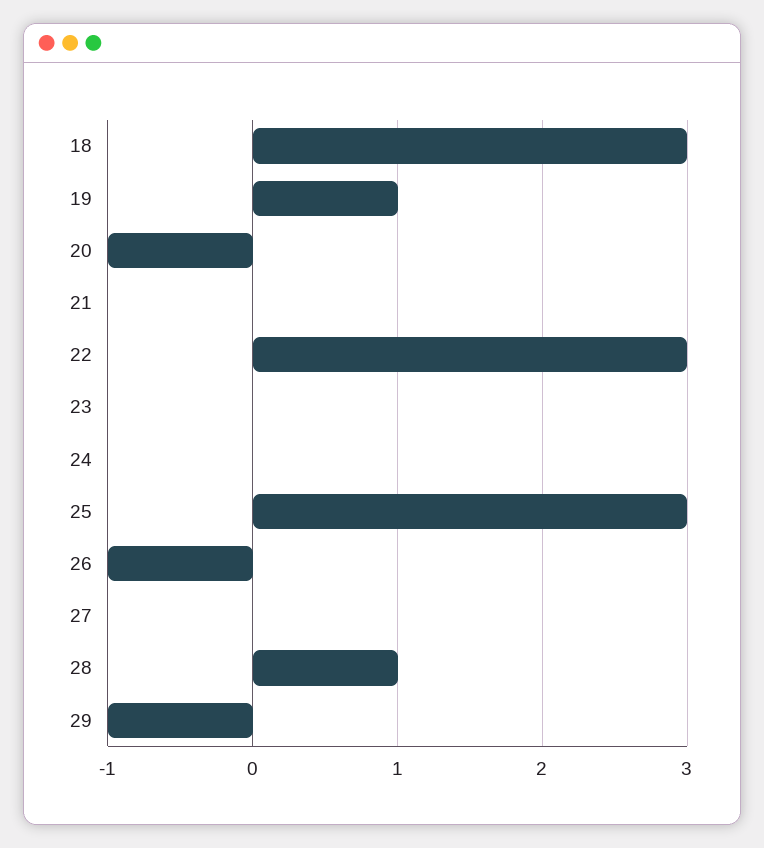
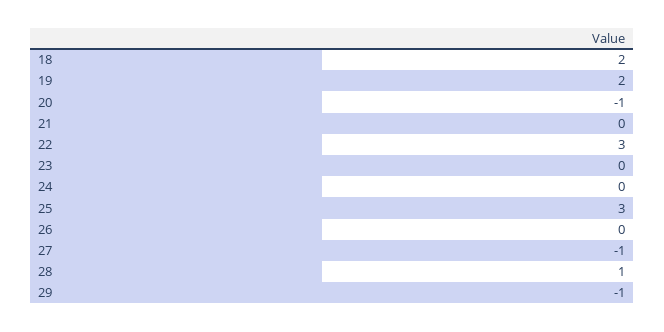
  {
-   "18": 3,
+   "18": 2,
-   "19": 1,
+   "19": 2,
    "20": -1,
    "21": 0,
    "22": 3,
    "23": 0,
    "24": 0,
    "25": 3,
-   "26": -1,
+   "26": 0,
-   "27": 0,
+   "27": -1,
    "28": 1,
    "29": -1
  }

